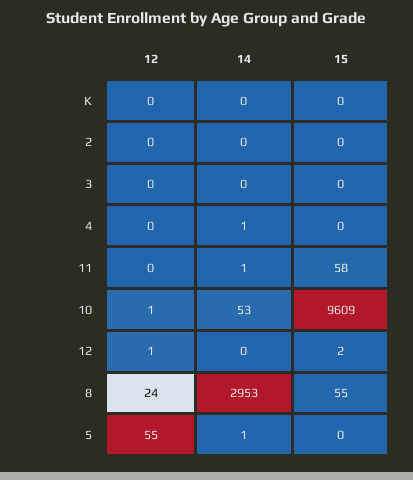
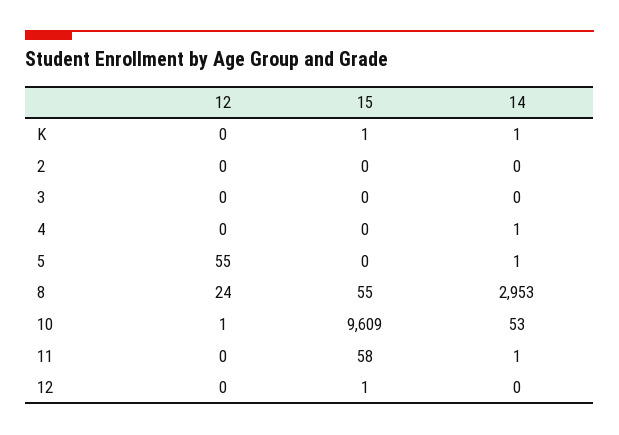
  {
    "12": {
      "K": 0,
      "2": 0,
      "3": 0,
      "4": 0,
      "11": 0,
      "10": 1,
-     "12": 1,
+     "12": 0,
      "8": 24,
      "5": 55
    },
    "14": {
-     "K": 0,
+     "K": 1,
      "2": 0,
      "3": 0,
      "4": 1,
      "11": 1,
      "10": 53,
      "12": 0,
      "8": 2953,
      "5": 1
    },
    "15": {
-     "K": 0,
+     "K": 1,
      "2": 0,
      "3": 0,
      "4": 0,
      "11": 58,
      "10": 9609,
-     "12": 2,
+     "12": 1,
      "8": 55,
      "5": 0
    }
  }

